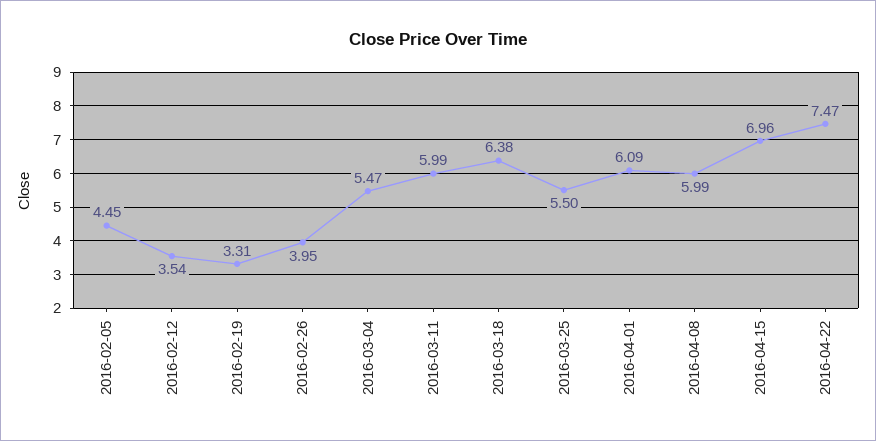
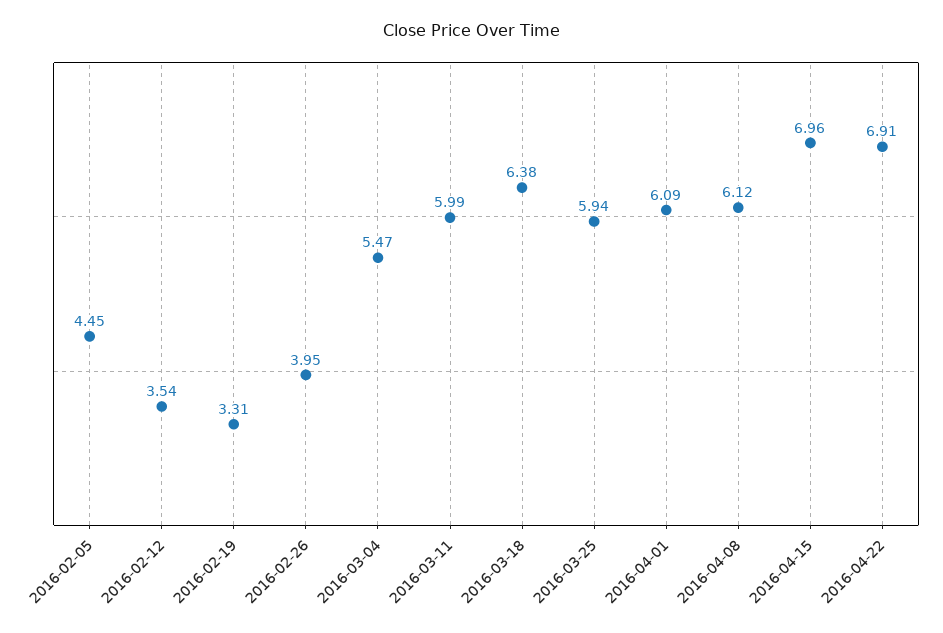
  {
    "2016-02-05": 4.45,
    "2016-02-12": 3.54,
    "2016-02-19": 3.31,
    "2016-02-26": 3.95,
    "2016-03-04": 5.47,
    "2016-03-11": 5.99,
    "2016-03-18": 6.38,
-   "2016-03-25": 5.5,
+   "2016-03-25": 5.94,
    "2016-04-01": 6.09,
-   "2016-04-08": 5.99,
+   "2016-04-08": 6.12,
    "2016-04-15": 6.96,
-   "2016-04-22": 7.47
+   "2016-04-22": 6.91
  }

